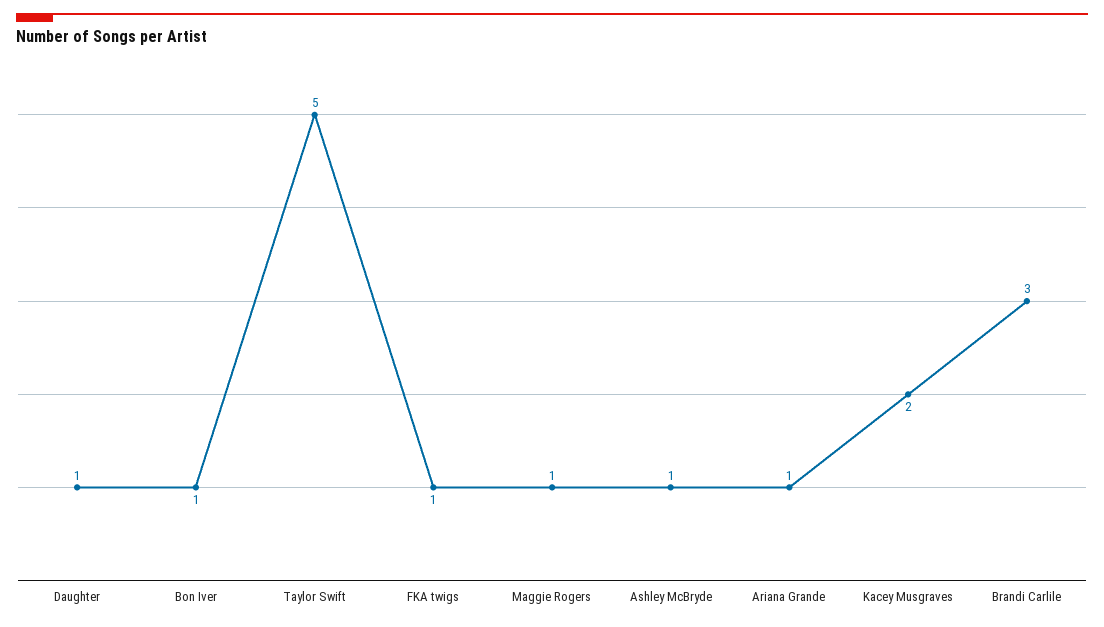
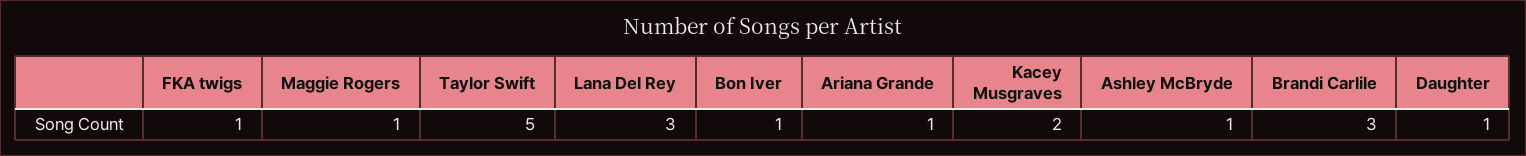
  {
    "Daughter": 1,
    "Bon Iver": 1,
    "Taylor Swift": 5,
    "FKA twigs": 1,
    "Maggie Rogers": 1,
    "Ashley McBryde": 1,
    "Ariana Grande": 1,
    "Kacey Musgraves": 2,
-   "Brandi Carlile": 3
+   "Brandi Carlile": 3,
+   "Lana Del Rey": 3
  }

